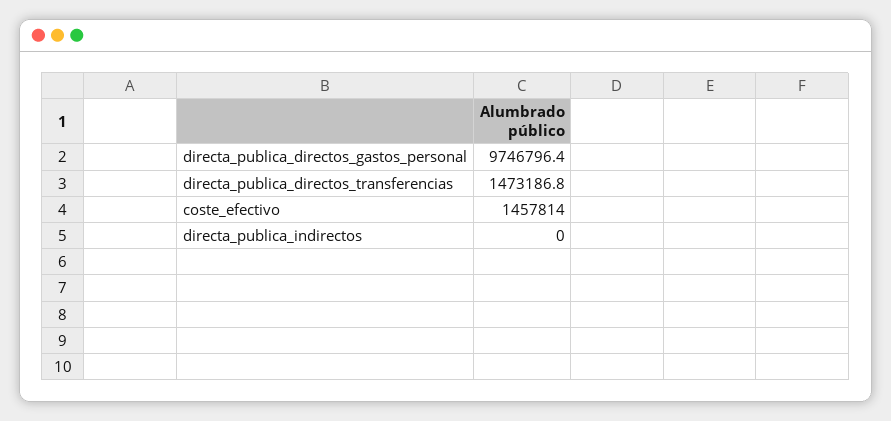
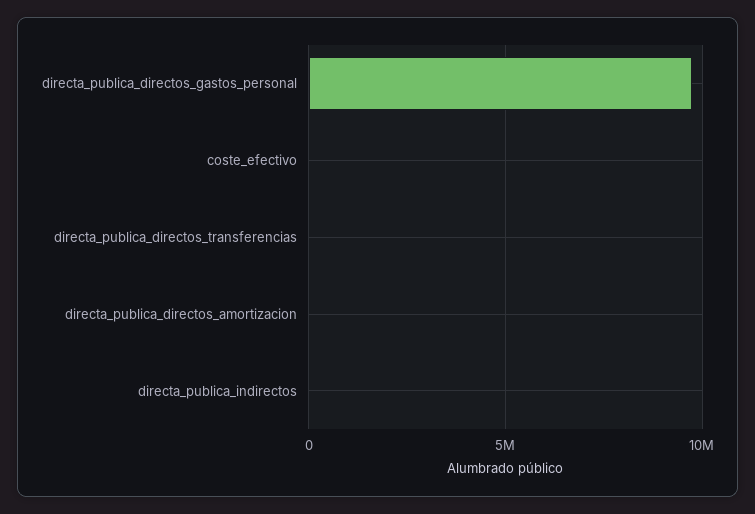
  {
    "directa_publica_directos_gastos_personal": 9746796.4,
-   "directa_publica_directos_transferencias": 1473186.8,
+   "directa_publica_directos_transferencias": 0,
-   "coste_efectivo": 1457814,
+   "coste_efectivo": 0,
-   "directa_publica_indirectos": 0
+   "directa_publica_indirectos": 0,
+   "directa_publica_directos_amortizacion": 0
  }

